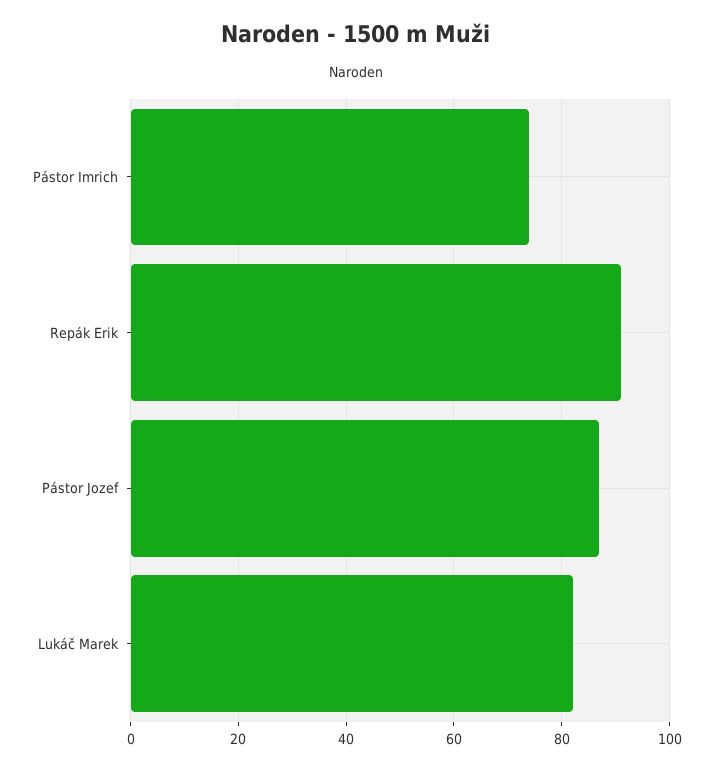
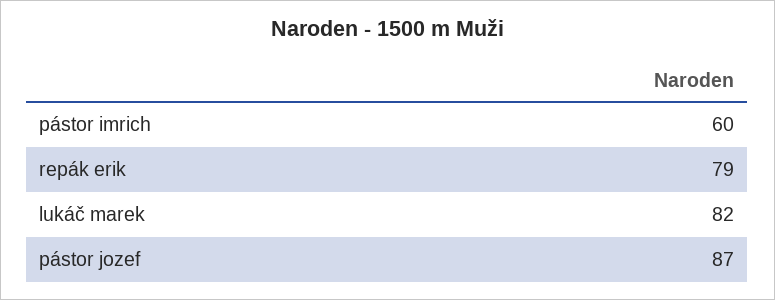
  {
-   "Pástor Imrich": 75,
+   "Pástor Imrich": 60,
-   "Repák Erik": 90,
+   "Repák Erik": 79,
    "Pástor Jozef": 87,
    "Lukáč Marek": 82
  }

